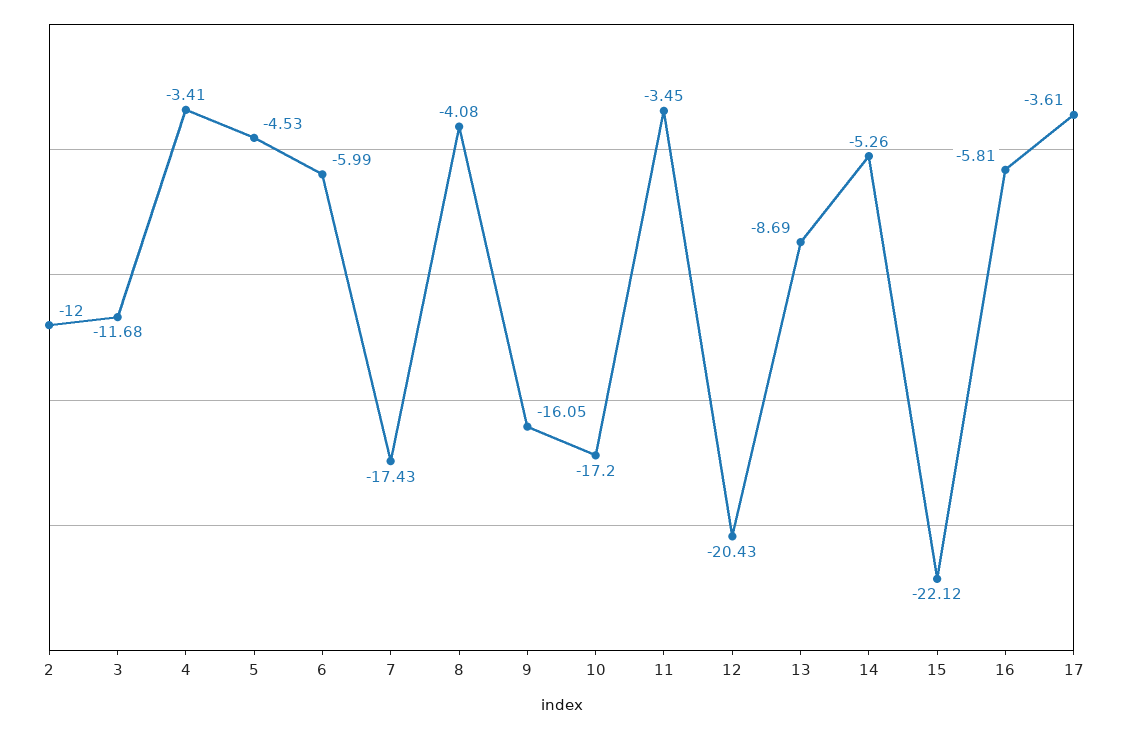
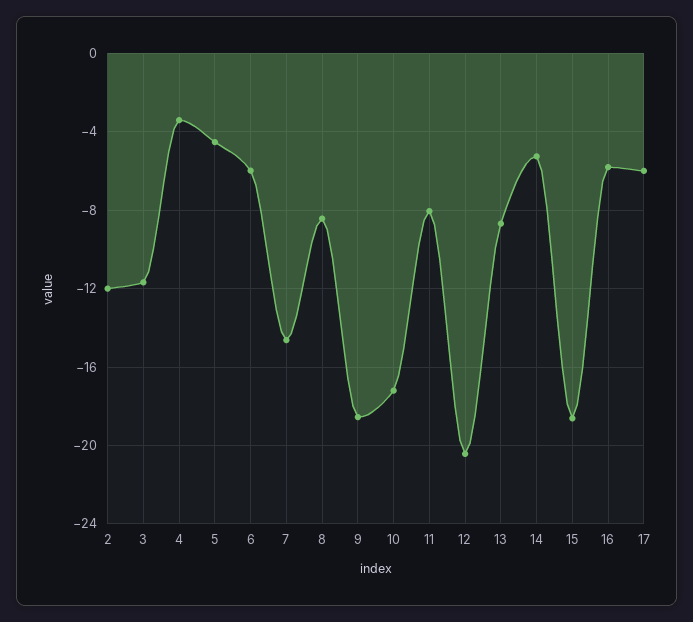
  {
    "2": -12,
    "3": -11.68,
    "4": -3.41,
    "5": -4.53,
    "6": -5.99,
-   "7": -17.43,
+   "7": -14.5,
-   "8": -4.08,
+   "8": -8.5,
-   "9": -16.05,
+   "9": -18.5,
    "10": -17.2,
-   "11": -3.45,
+   "11": -8,
    "12": -20.43,
    "13": -8.69,
    "14": -5.26,
-   "15": -22.12,
+   "15": -18.5,
    "16": -5.81,
-   "17": -3.61
+   "17": -6
  }

